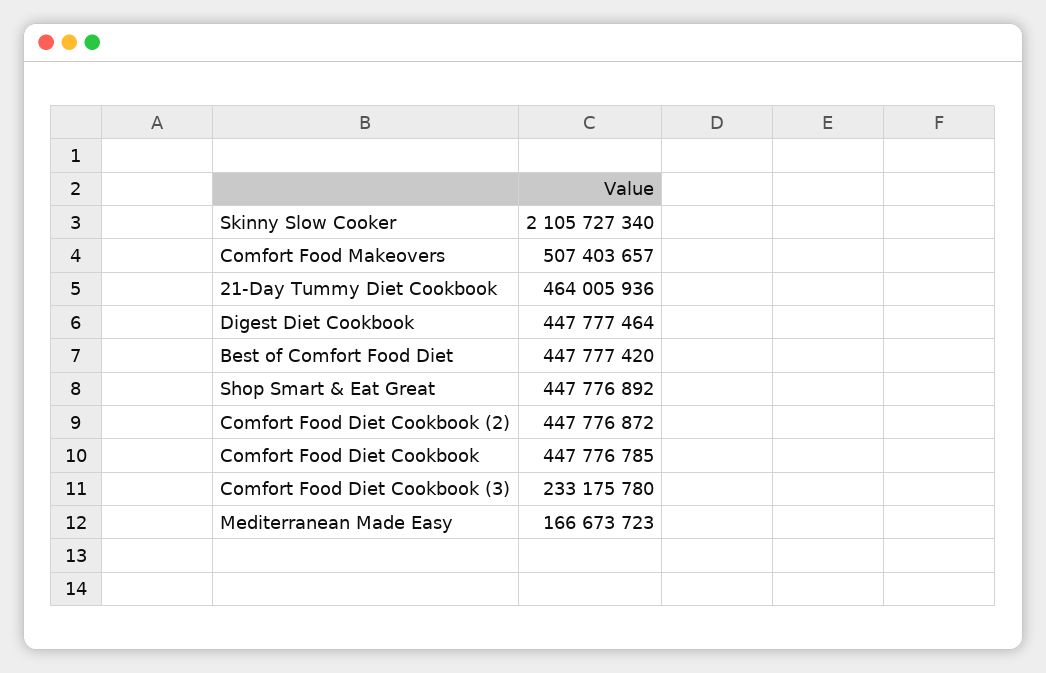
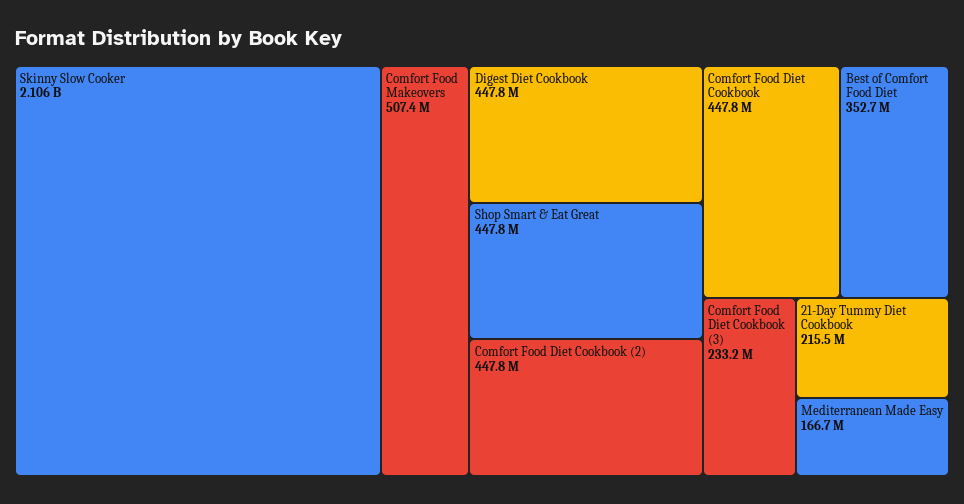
  {
    "Skinny Slow Cooker": 2105727340,
    "Comfort Food Makeovers": 507403657,
-   "21-Day Tummy Diet Cookbook": 464005936,
+   "21-Day Tummy Diet Cookbook": 215500000,
    "Digest Diet Cookbook": 447777464,
-   "Best of Comfort Food Diet": 447777420,
+   "Best of Comfort Food Diet": 352700000,
    "Shop Smart & Eat Great": 447776892,
    "Comfort Food Diet Cookbook (2)": 447776872,
    "Comfort Food Diet Cookbook": 447776785,
    "Comfort Food Diet Cookbook (3)": 233175780,
    "Mediterranean Made Easy": 166673723
  }

